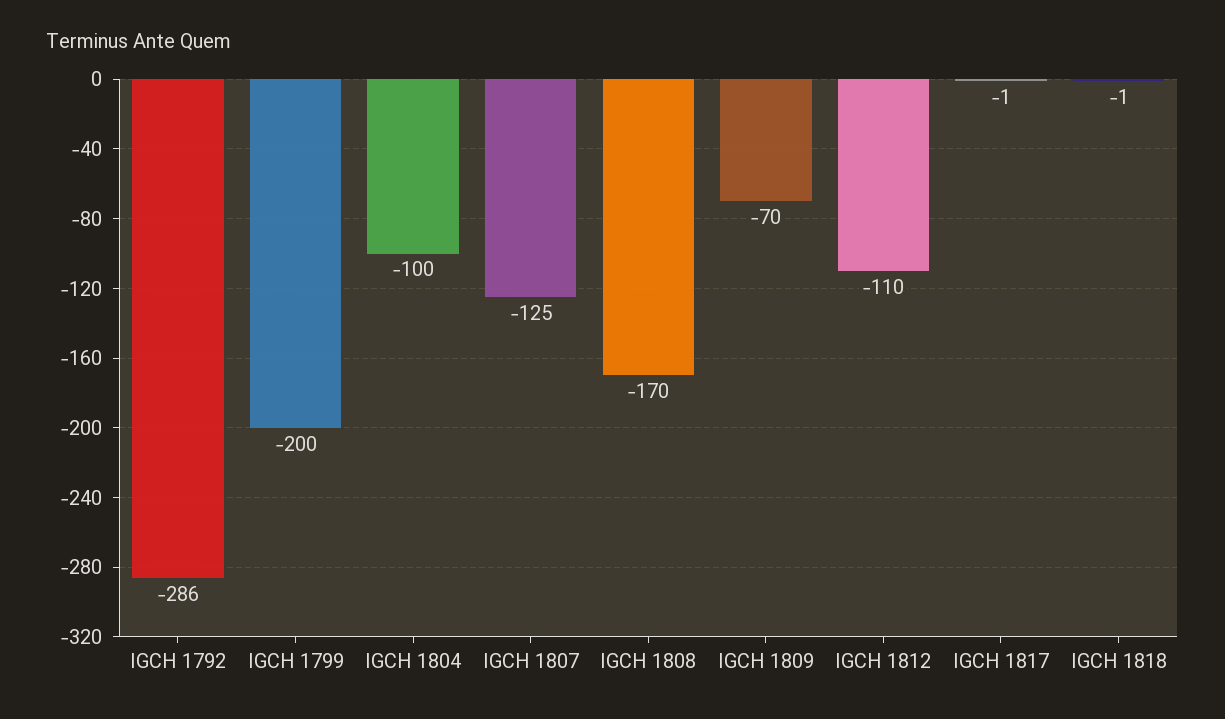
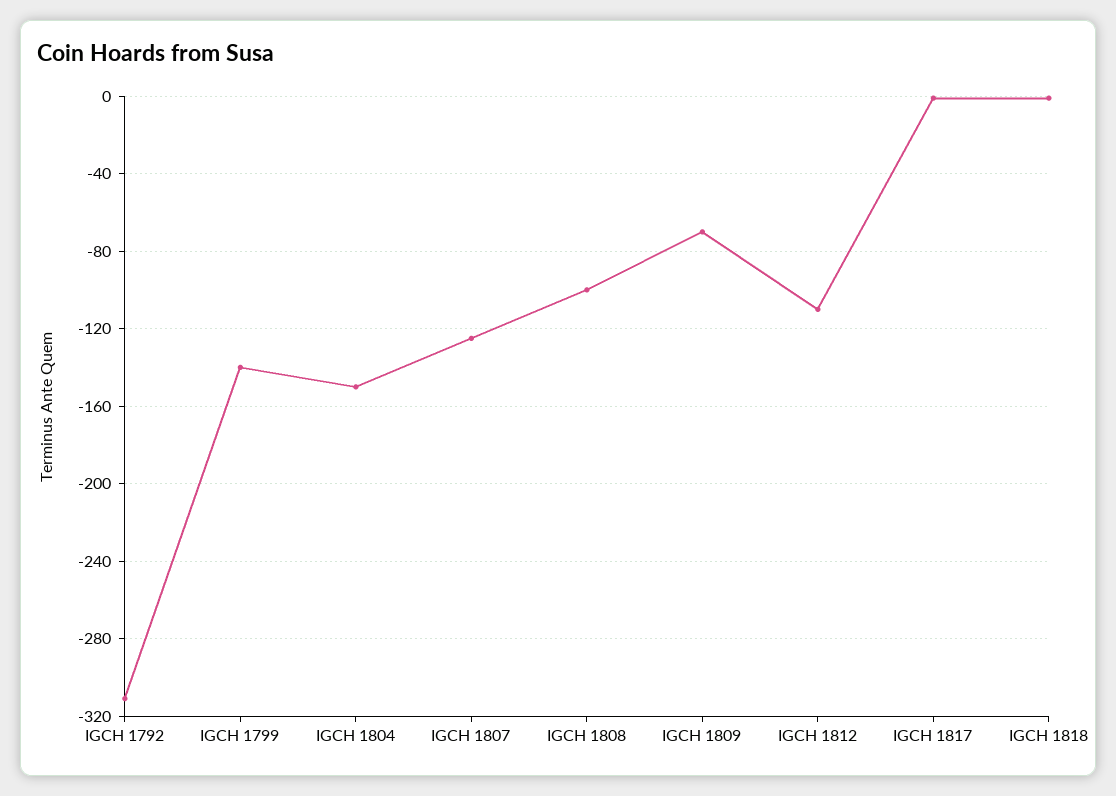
  {
-   "IGCH 1792": -286,
+   "IGCH 1792": -310,
-   "IGCH 1799": -200,
+   "IGCH 1799": -140,
-   "IGCH 1804": -100,
+   "IGCH 1804": -150,
    "IGCH 1807": -125,
-   "IGCH 1808": -170,
+   "IGCH 1808": -100,
    "IGCH 1809": -70,
    "IGCH 1812": -110,
    "IGCH 1817": -1,
    "IGCH 1818": -1
  }

